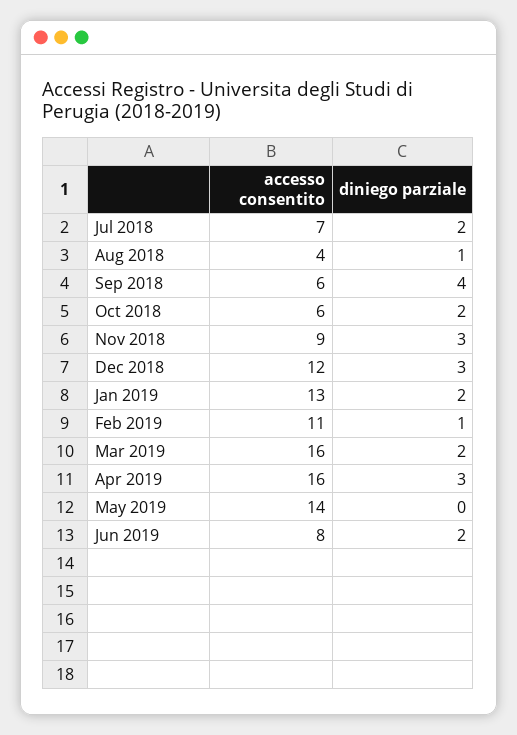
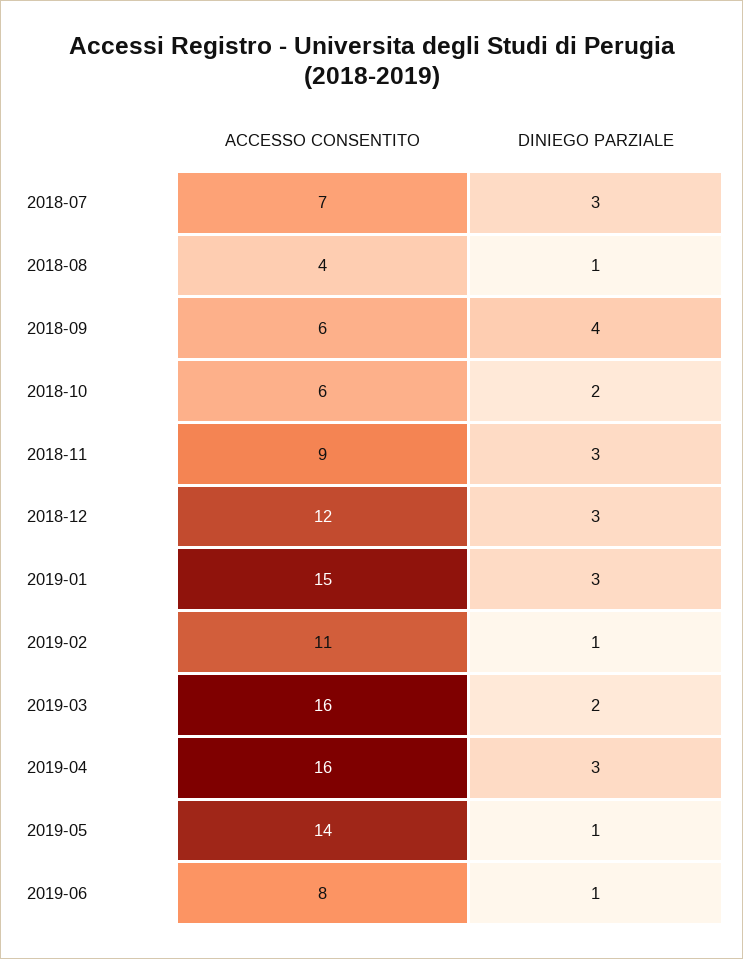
  {
    "accesso consentito": {
      "Jul 2018": 7,
      "Aug 2018": 4,
      "Sep 2018": 6,
      "Oct 2018": 6,
      "Nov 2018": 9,
      "Dec 2018": 12,
-     "Jan 2019": 13,
+     "Jan 2019": 15,
      "Feb 2019": 11,
      "Mar 2019": 16,
      "Apr 2019": 16,
      "May 2019": 14,
      "Jun 2019": 8
    },
    "diniego parziale": {
-     "Jul 2018": 2,
+     "Jul 2018": 3,
      "Aug 2018": 1,
      "Sep 2018": 4,
      "Oct 2018": 2,
      "Nov 2018": 3,
      "Dec 2018": 3,
-     "Jan 2019": 2,
+     "Jan 2019": 3,
      "Feb 2019": 1,
      "Mar 2019": 2,
      "Apr 2019": 3,
-     "May 2019": 0,
+     "May 2019": 1,
-     "Jun 2019": 2
+     "Jun 2019": 1
    }
  }

